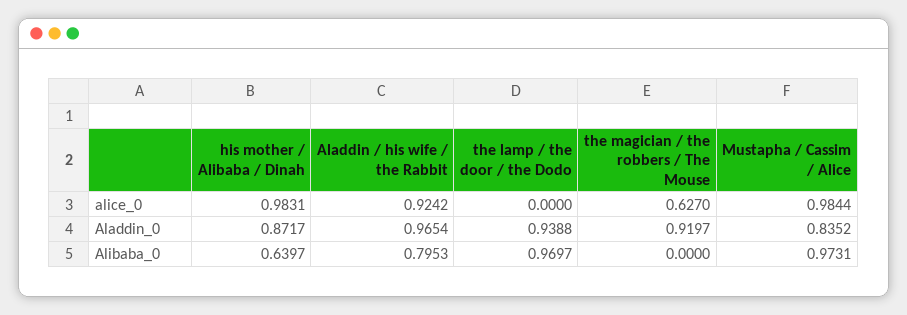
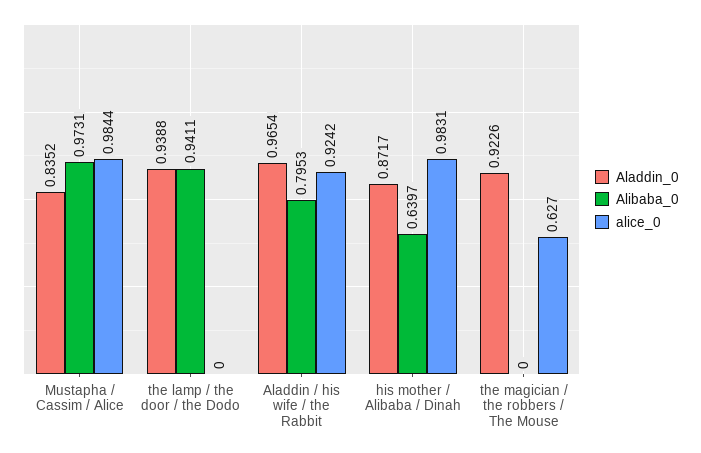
  {
    "alice_0": {
      "his mother / Alibaba / Dinah": 0.9831,
      "Aladdin / his wife / the Rabbit": 0.9242,
      "the lamp / the door / the Dodo": 0,
      "the magician / the robbers / The Mouse": 0.627,
      "Mustapha / Cassim / Alice": 0.9844
    },
    "Aladdin_0": {
      "his mother / Alibaba / Dinah": 0.8717,
      "Aladdin / his wife / the Rabbit": 0.9654,
      "the lamp / the door / the Dodo": 0.9388,
-     "the magician / the robbers / The Mouse": 0.9197,
+     "the magician / the robbers / The Mouse": 0.9226,
      "Mustapha / Cassim / Alice": 0.8352
    },
    "Alibaba_0": {
      "his mother / Alibaba / Dinah": 0.6397,
      "Aladdin / his wife / the Rabbit": 0.7953,
-     "the lamp / the door / the Dodo": 0.9697,
+     "the lamp / the door / the Dodo": 0.9411,
      "the magician / the robbers / The Mouse": 0,
      "Mustapha / Cassim / Alice": 0.9731
    }
  }

